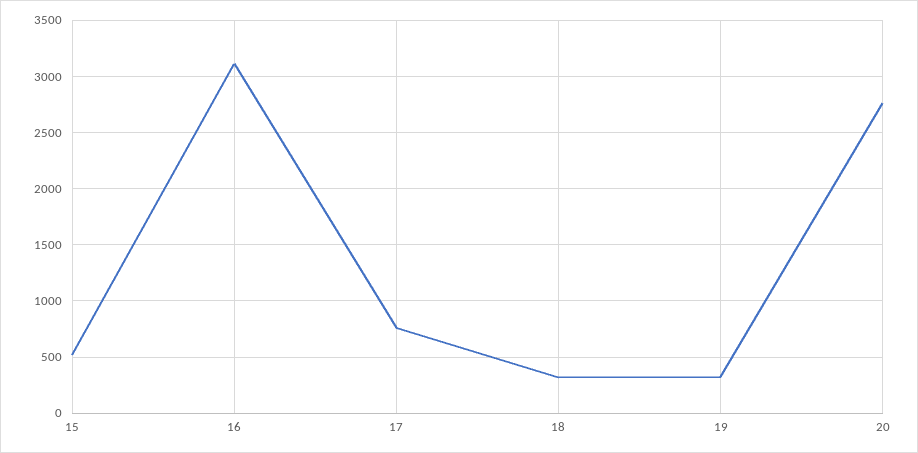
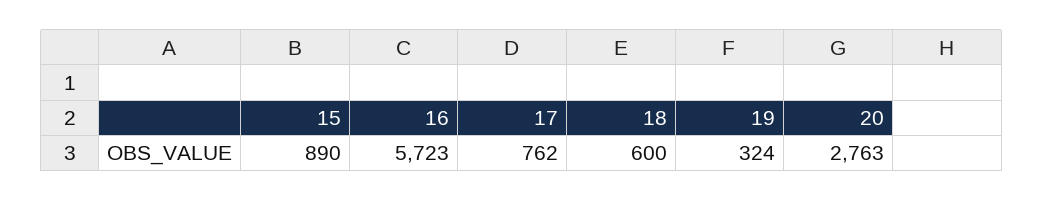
  {
-   "15": 500,
+   "15": 890,
-   "16": 3100,
+   "16": 5723,
    "17": 762,
-   "18": 300,
+   "18": 600,
    "19": 324,
    "20": 2763
  }

